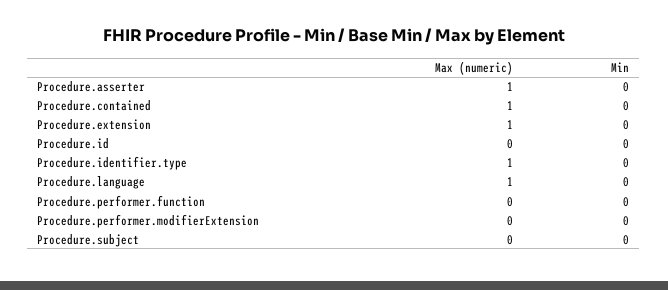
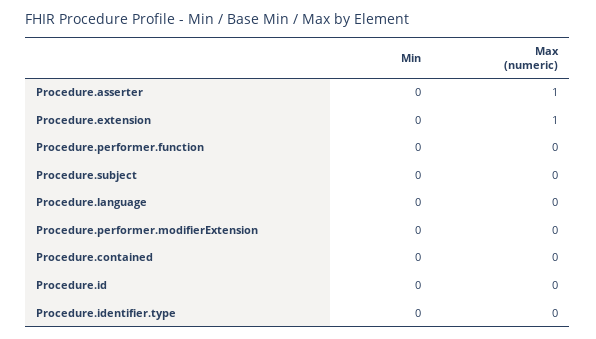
  {
    "Max (numeric)": {
      "Procedure.asserter": 1,
-     "Procedure.contained": 1,
+     "Procedure.contained": 0,
      "Procedure.extension": 1,
      "Procedure.id": 0,
-     "Procedure.identifier.type": 1,
+     "Procedure.identifier.type": 0,
-     "Procedure.language": 1,
+     "Procedure.language": 0,
      "Procedure.performer.function": 0,
      "Procedure.performer.modifierExtension": 0,
      "Procedure.subject": 0
    },
    "Min": {
      "Procedure.asserter": 0,
      "Procedure.contained": 0,
      "Procedure.extension": 0,
      "Procedure.id": 0,
      "Procedure.identifier.type": 0,
      "Procedure.language": 0,
      "Procedure.performer.function": 0,
      "Procedure.performer.modifierExtension": 0,
      "Procedure.subject": 0
    }
  }

